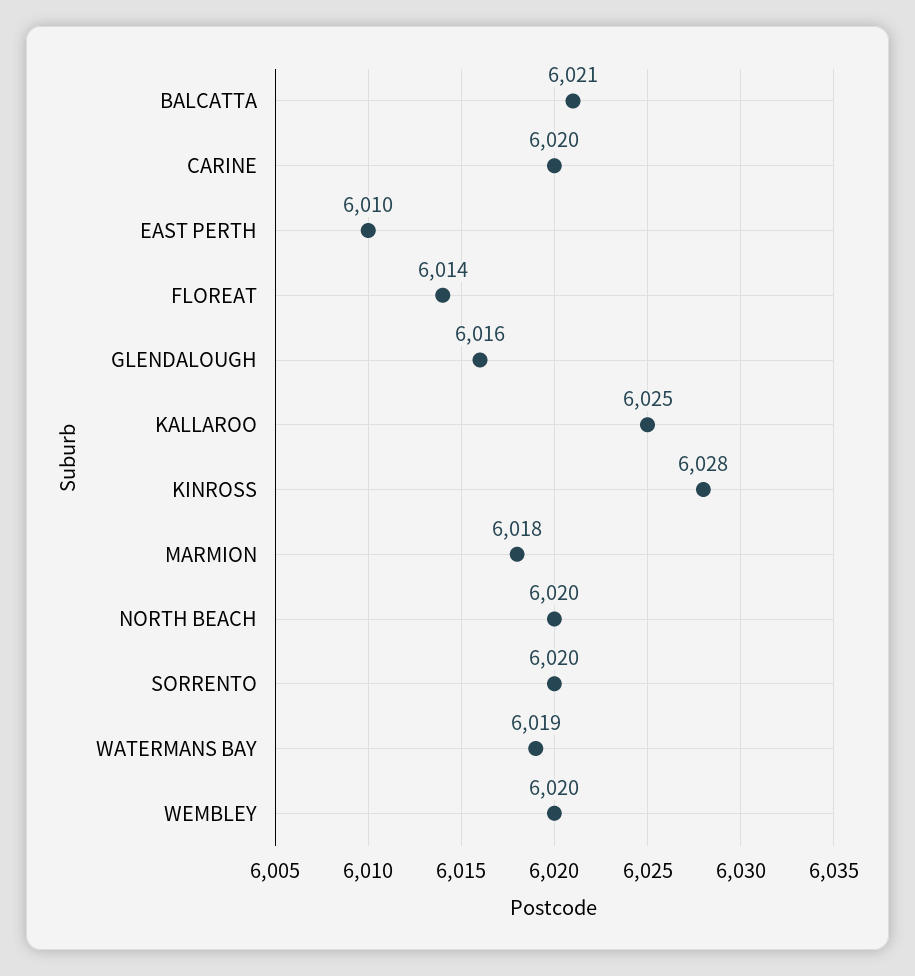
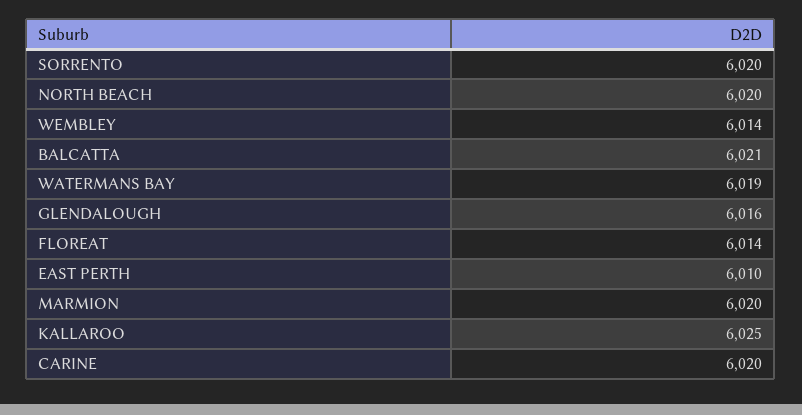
  {
    "BALCATTA": 6021,
    "CARINE": 6020,
    "EAST PERTH": 6010,
    "FLOREAT": 6014,
    "GLENDALOUGH": 6016,
    "KALLAROO": 6025,
-   "KINROSS": 6028,
-   "MARMION": 6018,
+   "MARMION": 6020,
    "NORTH BEACH": 6020,
    "SORRENTO": 6020,
    "WATERMANS BAY": 6019,
-   "WEMBLEY": 6020
+   "WEMBLEY": 6014
  }

